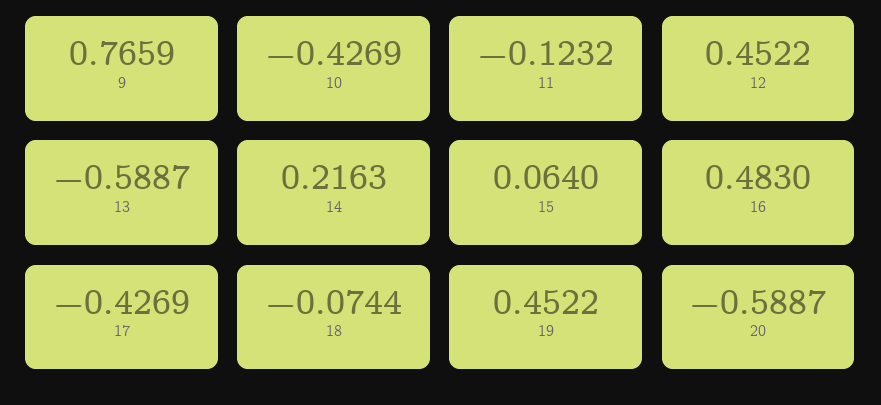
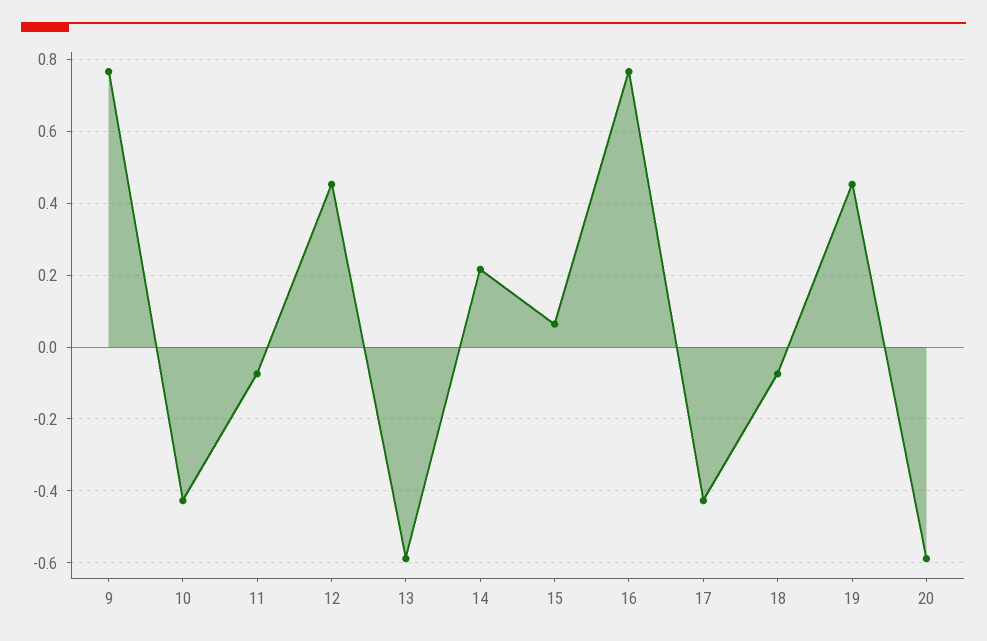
  {
    "9": 0.7659,
    "10": -0.4269,
-   "11": -0.1232,
+   "11": -0.08,
    "12": 0.4522,
    "13": -0.5887,
    "14": 0.2163,
    "15": 0.064,
-   "16": 0.483,
+   "16": 0.76,
    "17": -0.4269,
    "18": -0.0744,
    "19": 0.4522,
    "20": -0.5887
  }

